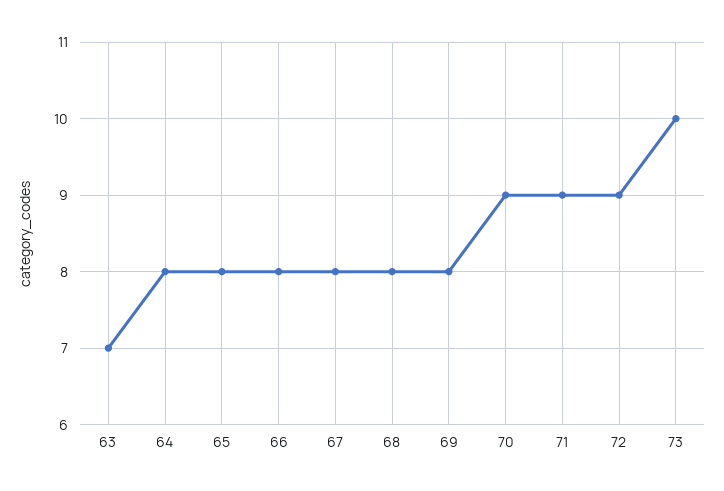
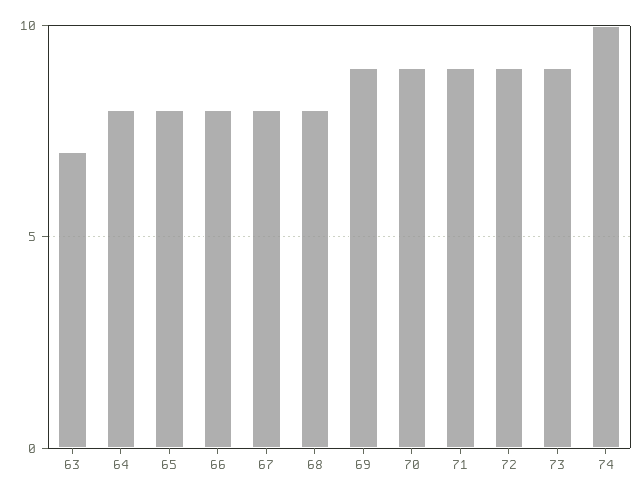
  {
    "63": 7,
    "64": 8,
    "65": 8,
    "66": 8,
    "67": 8,
    "68": 8,
-   "69": 8,
+   "69": 9,
    "70": 9,
    "71": 9,
    "72": 9,
-   "73": 10
+   "73": 9,
+   "74": 10
  }

